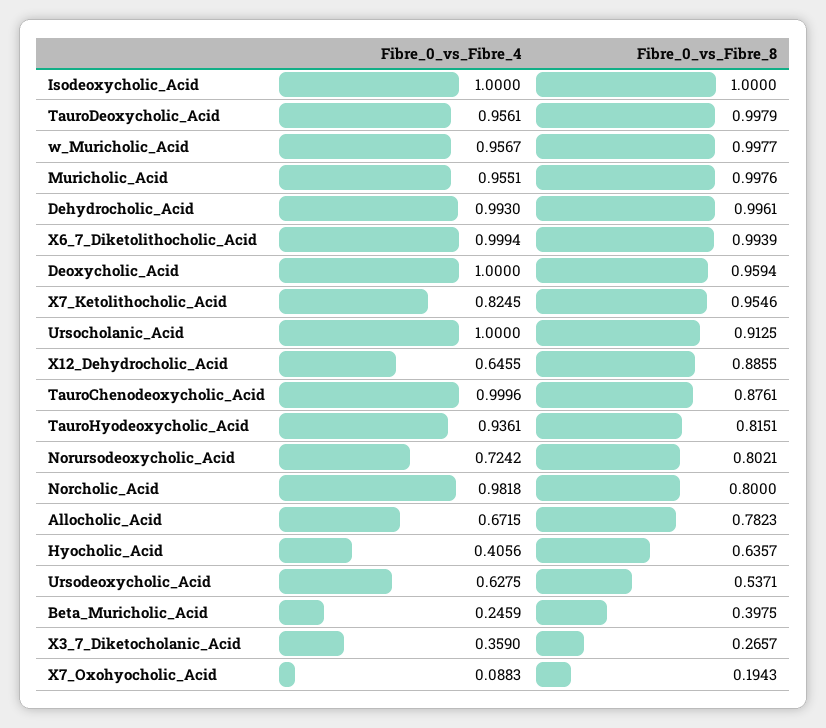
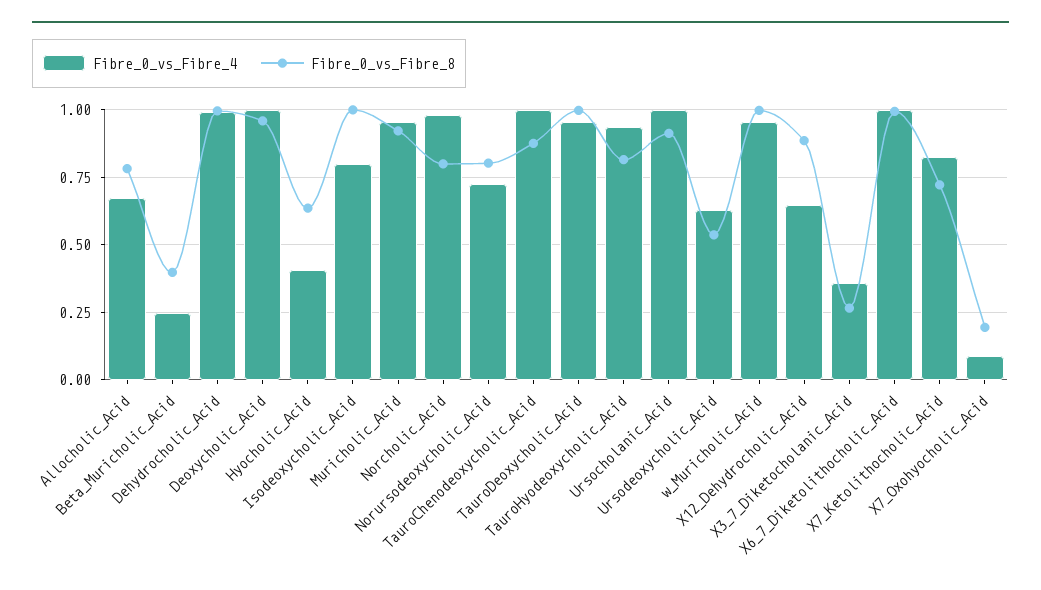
  {
    "Fibre_0_vs_Fibre_4": {
-     "Isodeoxycholic_Acid": 1,
+     "Isodeoxycholic_Acid": 0.8,
      "TauroDeoxycholic_Acid": 0.9561,
      "w_Muricholic_Acid": 0.9567,
      "Muricholic_Acid": 0.9551,
      "Dehydrocholic_Acid": 0.993,
      "X6_7_Diketolithocholic_Acid": 0.9994,
      "Deoxycholic_Acid": 1,
      "X7_Ketolithocholic_Acid": 0.8245,
      "Ursocholanic_Acid": 1,
      "X12_Dehydrocholic_Acid": 0.6455,
      "TauroChenodeoxycholic_Acid": 0.9996,
      "TauroHyodeoxycholic_Acid": 0.9361,
      "Norursodeoxycholic_Acid": 0.7242,
      "Norcholic_Acid": 0.9818,
      "Allocholic_Acid": 0.6715,
      "Hyocholic_Acid": 0.4056,
      "Ursodeoxycholic_Acid": 0.6275,
      "Beta_Muricholic_Acid": 0.2459,
      "X3_7_Diketocholanic_Acid": 0.359,
      "X7_Oxohyocholic_Acid": 0.0883
    },
    "Fibre_0_vs_Fibre_8": {
      "Isodeoxycholic_Acid": 1,
      "TauroDeoxycholic_Acid": 0.9979,
      "w_Muricholic_Acid": 0.9977,
-     "Muricholic_Acid": 0.9976,
+     "Muricholic_Acid": 0.925,
      "Dehydrocholic_Acid": 0.9961,
      "X6_7_Diketolithocholic_Acid": 0.9939,
      "Deoxycholic_Acid": 0.9594,
-     "X7_Ketolithocholic_Acid": 0.9546,
+     "X7_Ketolithocholic_Acid": 0.725,
      "Ursocholanic_Acid": 0.9125,
      "X12_Dehydrocholic_Acid": 0.8855,
      "TauroChenodeoxycholic_Acid": 0.8761,
      "TauroHyodeoxycholic_Acid": 0.8151,
      "Norursodeoxycholic_Acid": 0.8021,
      "Norcholic_Acid": 0.8,
      "Allocholic_Acid": 0.7823,
      "Hyocholic_Acid": 0.6357,
      "Ursodeoxycholic_Acid": 0.5371,
      "Beta_Muricholic_Acid": 0.3975,
      "X3_7_Diketocholanic_Acid": 0.2657,
      "X7_Oxohyocholic_Acid": 0.1943
    }
  }

